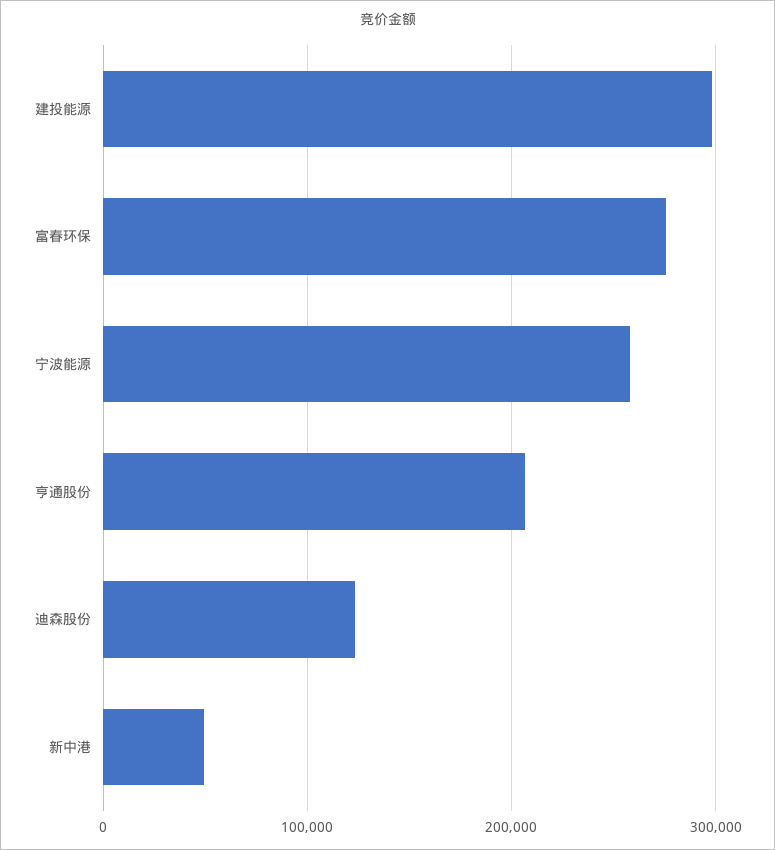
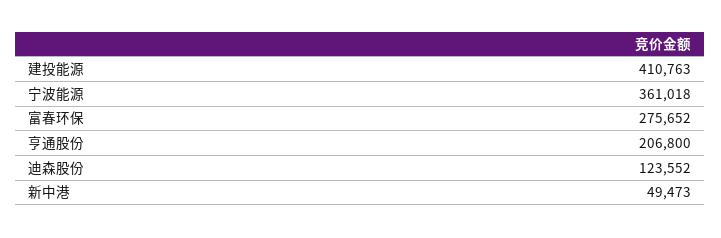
  {
-   "建投能源": 300000,
+   "建投能源": 410763,
    "富春环保": 275652,
-   "宁波能源": 260000,
+   "宁波能源": 361018,
    "亨通股份": 206800,
    "迪森股份": 123552,
    "新中港": 49473
  }

